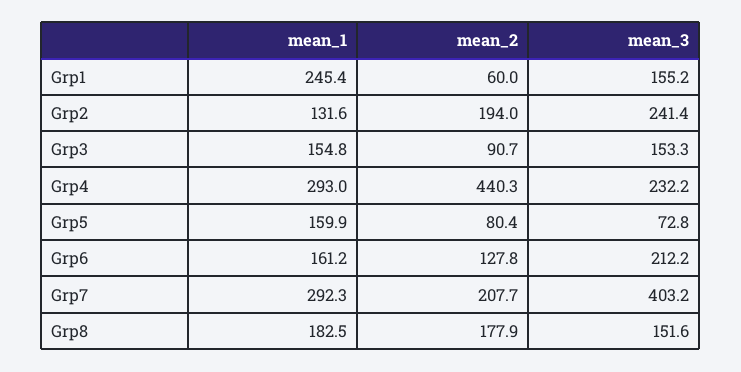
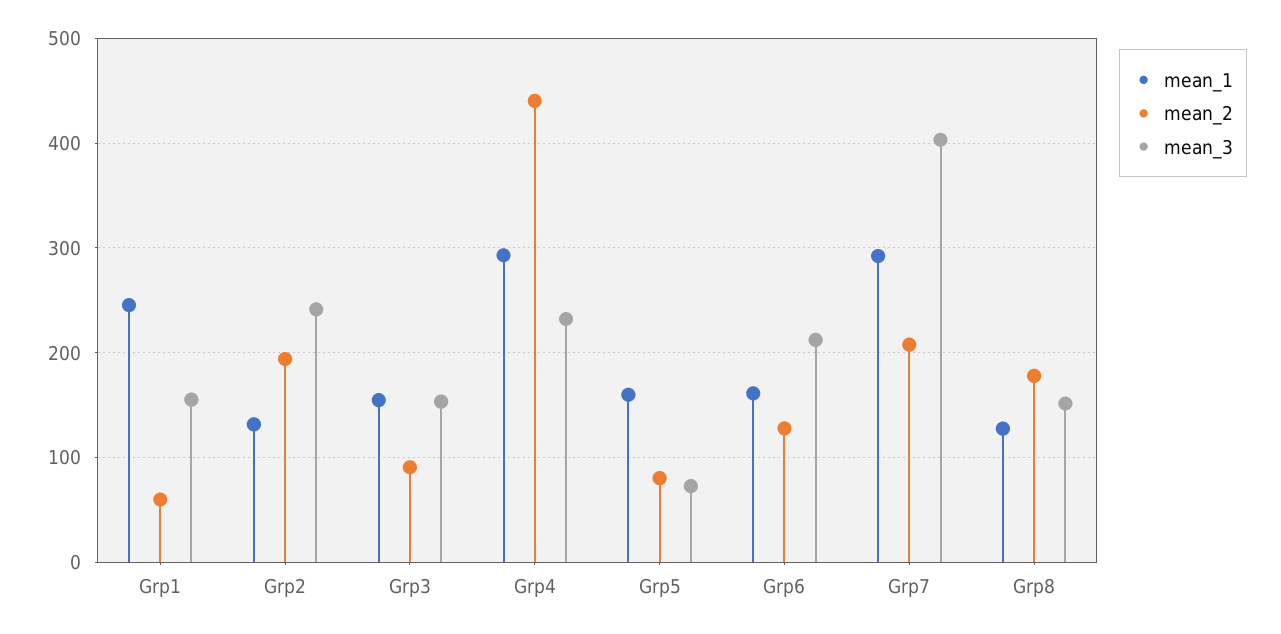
  {
    "mean_1": {
      "Grp1": 245.4,
      "Grp2": 131.6,
      "Grp3": 154.8,
      "Grp4": 293,
      "Grp5": 159.9,
      "Grp6": 161.2,
      "Grp7": 292.3,
-     "Grp8": 182.5
+     "Grp8": 130
    },
    "mean_2": {
      "Grp1": 60,
      "Grp2": 194,
      "Grp3": 90.7,
      "Grp4": 440.3,
      "Grp5": 80.4,
      "Grp6": 127.8,
      "Grp7": 207.7,
      "Grp8": 177.9
    },
    "mean_3": {
      "Grp1": 155.2,
      "Grp2": 241.4,
      "Grp3": 153.3,
      "Grp4": 232.2,
      "Grp5": 72.8,
      "Grp6": 212.2,
      "Grp7": 403.2,
      "Grp8": 151.6
    }
  }

